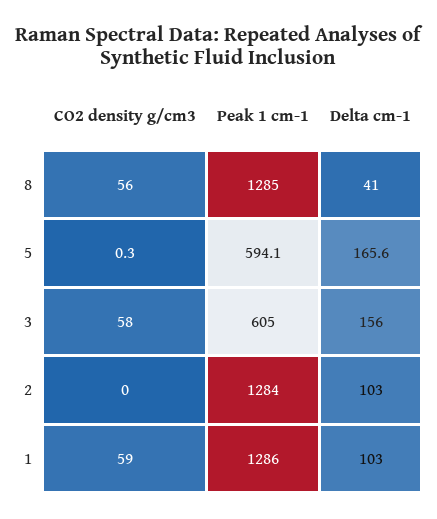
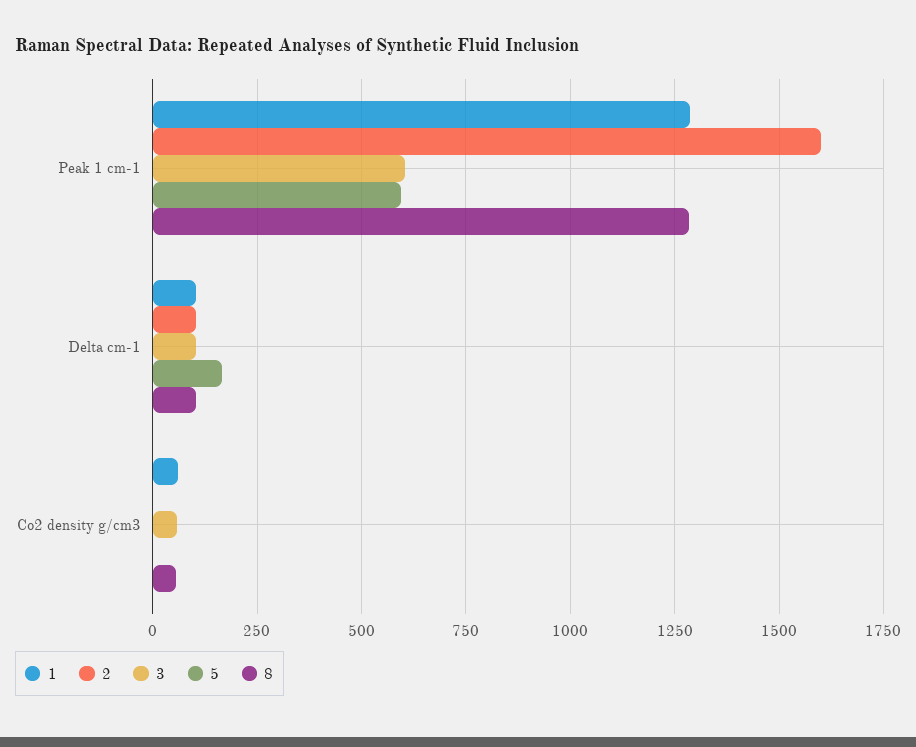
  {
    "8": {
      "CO2 density g/cm3": 56,
      "Peak 1 cm-1": 1285,
-     "Delta cm-1": 41
+     "Delta cm-1": 100
    },
    "5": {
      "CO2 density g/cm3": 0.3,
      "Peak 1 cm-1": 594.1,
      "Delta cm-1": 165.6
    },
    "3": {
      "CO2 density g/cm3": 58,
      "Peak 1 cm-1": 605,
-     "Delta cm-1": 156
+     "Delta cm-1": 100
    },
    "2": {
      "CO2 density g/cm3": 0,
-     "Peak 1 cm-1": 1284,
+     "Peak 1 cm-1": 1600,
      "Delta cm-1": 103
    },
    "1": {
      "CO2 density g/cm3": 59,
      "Peak 1 cm-1": 1286,
      "Delta cm-1": 103
    }
  }

